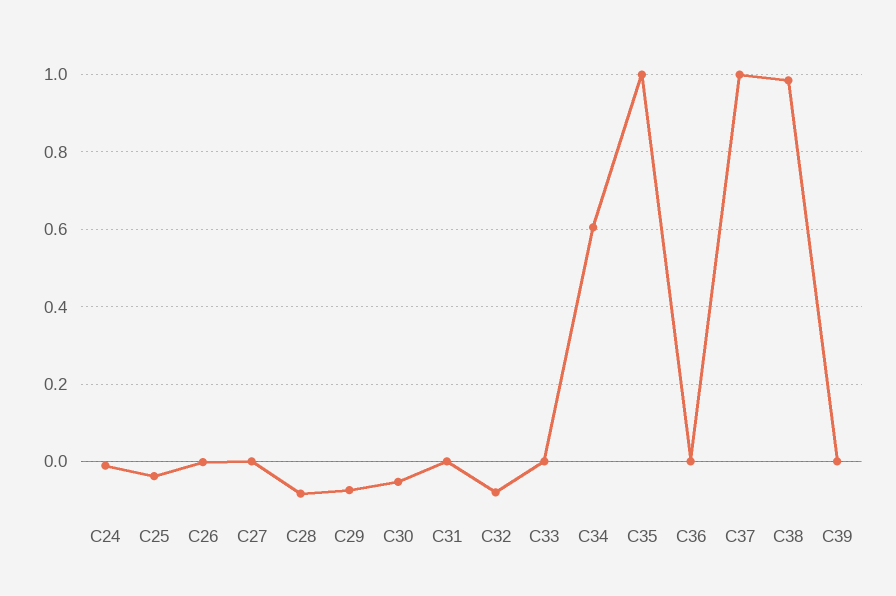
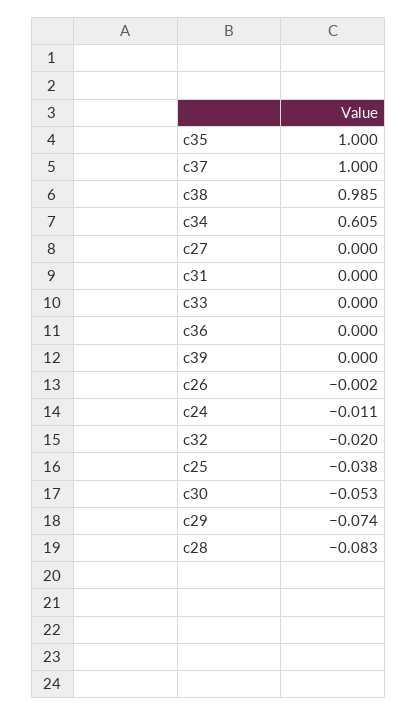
  {
    "C24": -0.011,
    "C25": -0.038,
    "C26": -0.002,
    "C27": 0,
    "C28": -0.083,
    "C29": -0.074,
    "C30": -0.053,
    "C31": 0,
-   "C32": -0.08,
+   "C32": -0.02,
    "C33": 0,
    "C34": 0.605,
    "C35": 1,
    "C36": 0,
    "C37": 1,
    "C38": 0.985,
    "C39": 0
  }

